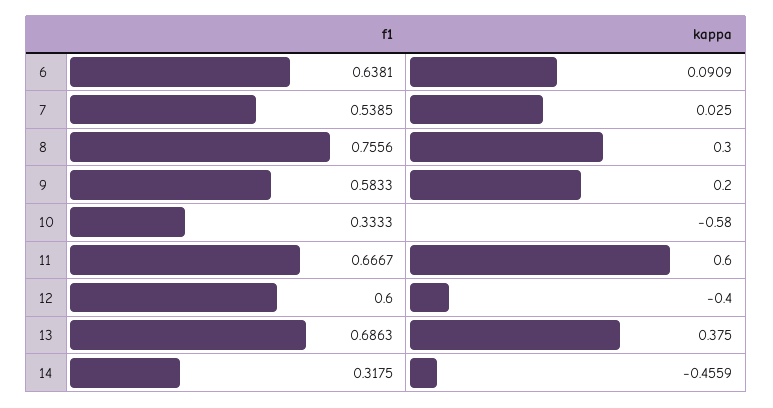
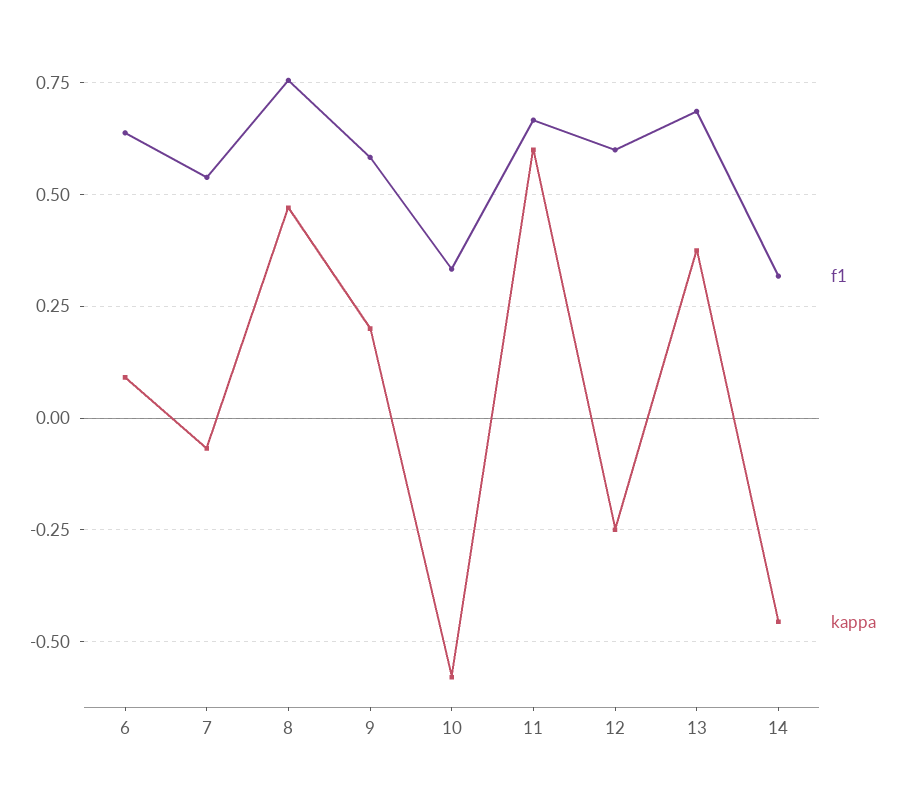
  {
    "f1": {
      "6": 0.6381,
      "7": 0.5385,
      "8": 0.7556,
      "9": 0.5833,
      "10": 0.3333,
      "11": 0.6667,
      "12": 0.6,
      "13": 0.6863,
      "14": 0.3175
    },
    "kappa": {
      "6": 0.0909,
-     "7": 0.025,
+     "7": -0.075,
-     "8": 0.3,
+     "8": 0.475,
      "9": 0.2,
      "10": -0.58,
      "11": 0.6,
-     "12": -0.4,
+     "12": -0.25,
      "13": 0.375,
      "14": -0.4559
    }
  }

